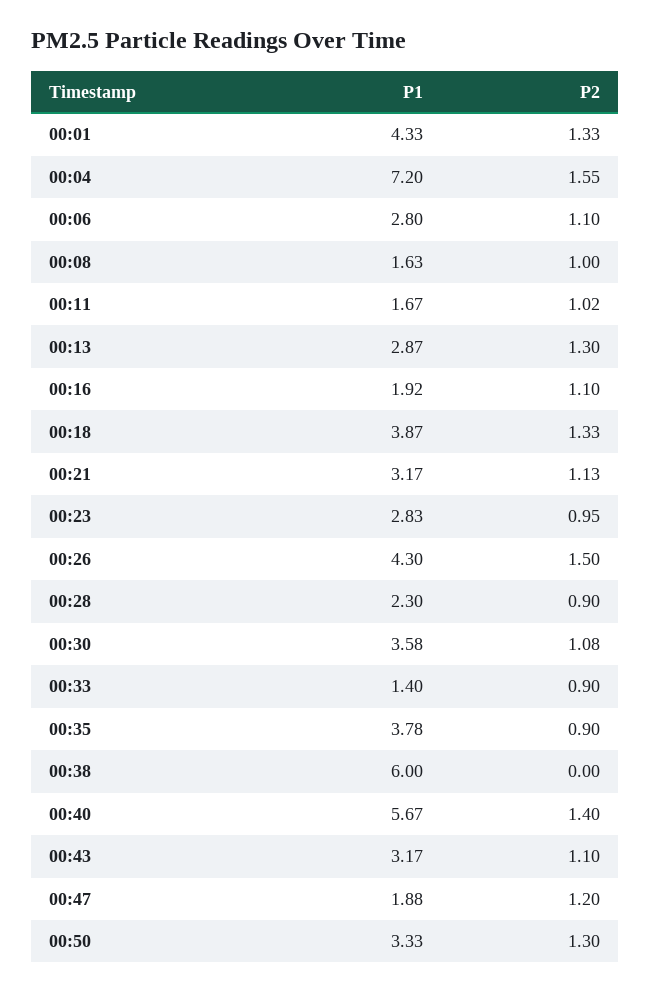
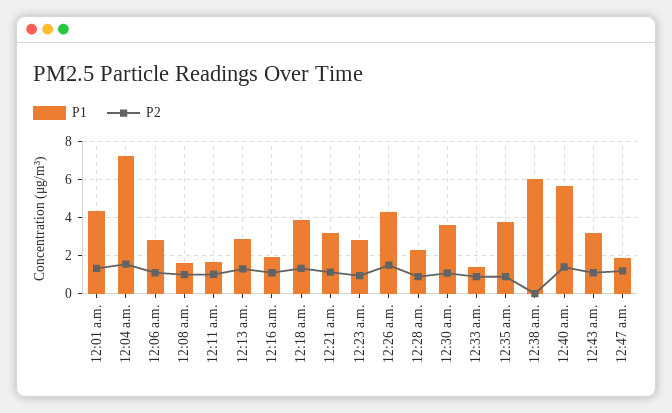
  {
    "P1": {
      "00:01": 4.33,
      "00:04": 7.2,
      "00:06": 2.8,
      "00:08": 1.63,
      "00:11": 1.67,
      "00:13": 2.87,
      "00:16": 1.92,
      "00:18": 3.87,
      "00:21": 3.17,
      "00:23": 2.83,
      "00:26": 4.3,
      "00:28": 2.3,
      "00:30": 3.58,
      "00:33": 1.4,
      "00:35": 3.78,
      "00:38": 6,
      "00:40": 5.67,
      "00:43": 3.17,
-     "00:47": 1.88,
+     "00:47": 1.88
-     "00:50": 3.33
    },
    "P2": {
      "00:01": 1.33,
      "00:04": 1.55,
      "00:06": 1.1,
      "00:08": 1,
      "00:11": 1.02,
      "00:13": 1.3,
      "00:16": 1.1,
      "00:18": 1.33,
      "00:21": 1.13,
      "00:23": 0.95,
      "00:26": 1.5,
      "00:28": 0.9,
      "00:30": 1.08,
      "00:33": 0.9,
      "00:35": 0.9,
      "00:38": 0,
      "00:40": 1.4,
      "00:43": 1.1,
-     "00:47": 1.2,
+     "00:47": 1.2
-     "00:50": 1.3
    }
  }

